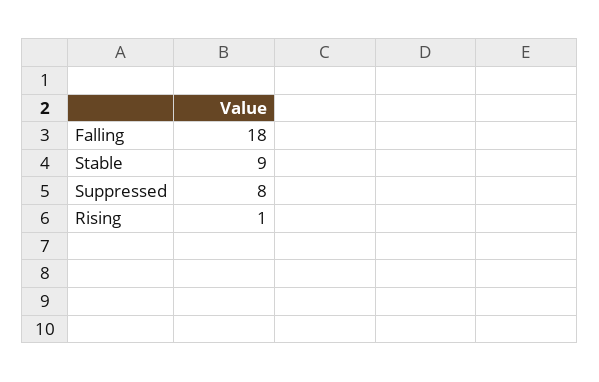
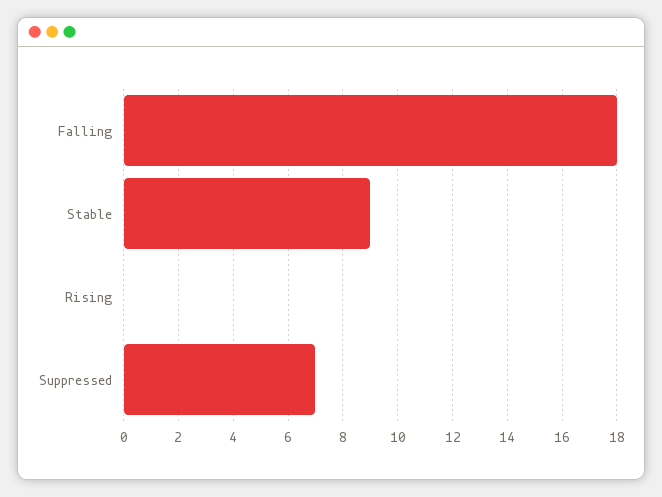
  {
    "Falling": 18,
    "Stable": 9,
-   "Suppressed": 8,
+   "Suppressed": 7,
-   "Rising": 1
+   "Rising": 0
  }

